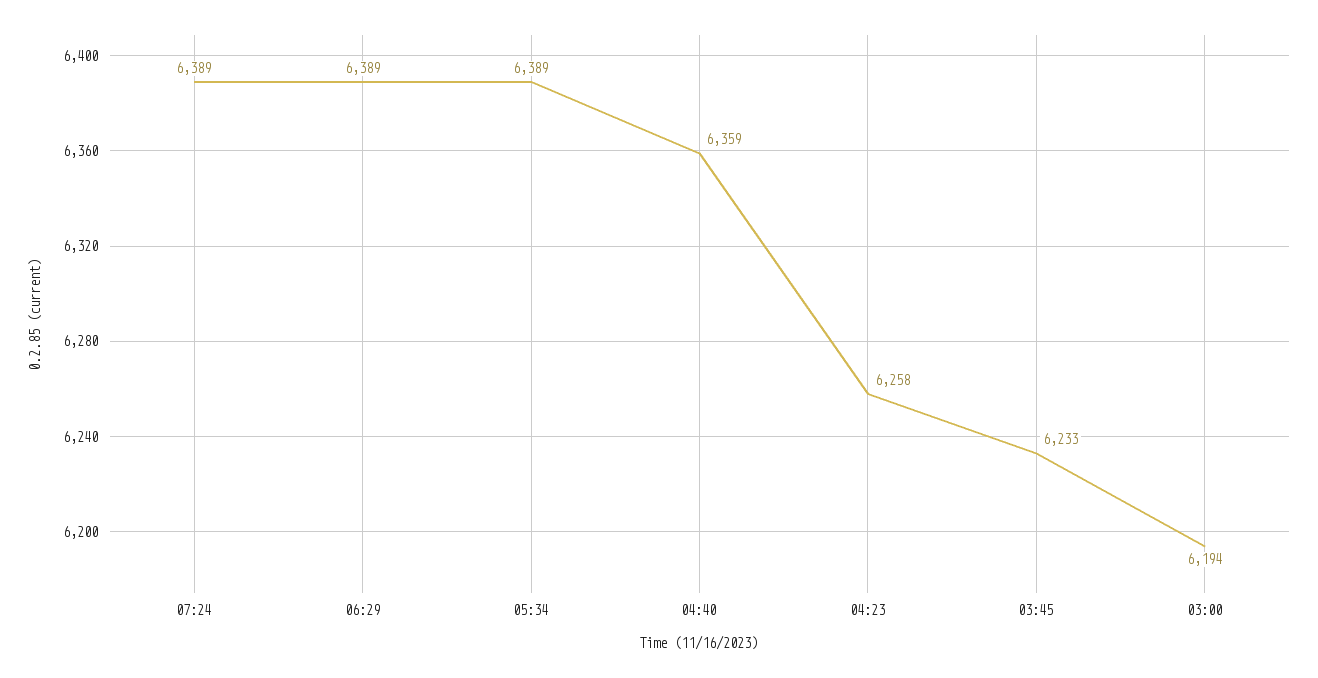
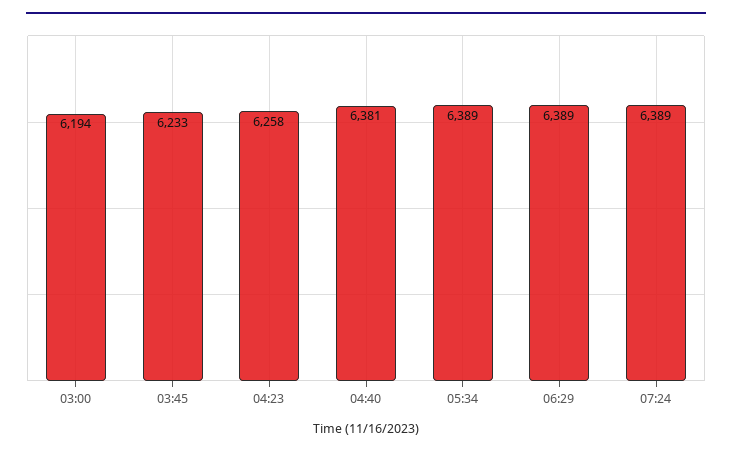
  {
    "07:24": 6389,
    "06:29": 6389,
    "05:34": 6389,
-   "04:40": 6359,
+   "04:40": 6381,
    "04:23": 6258,
    "03:45": 6233,
    "03:00": 6194
  }

